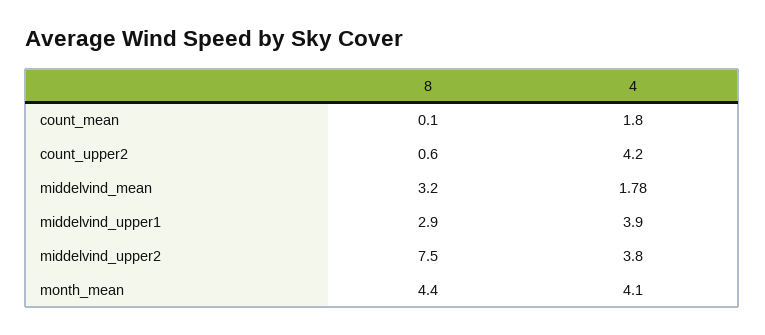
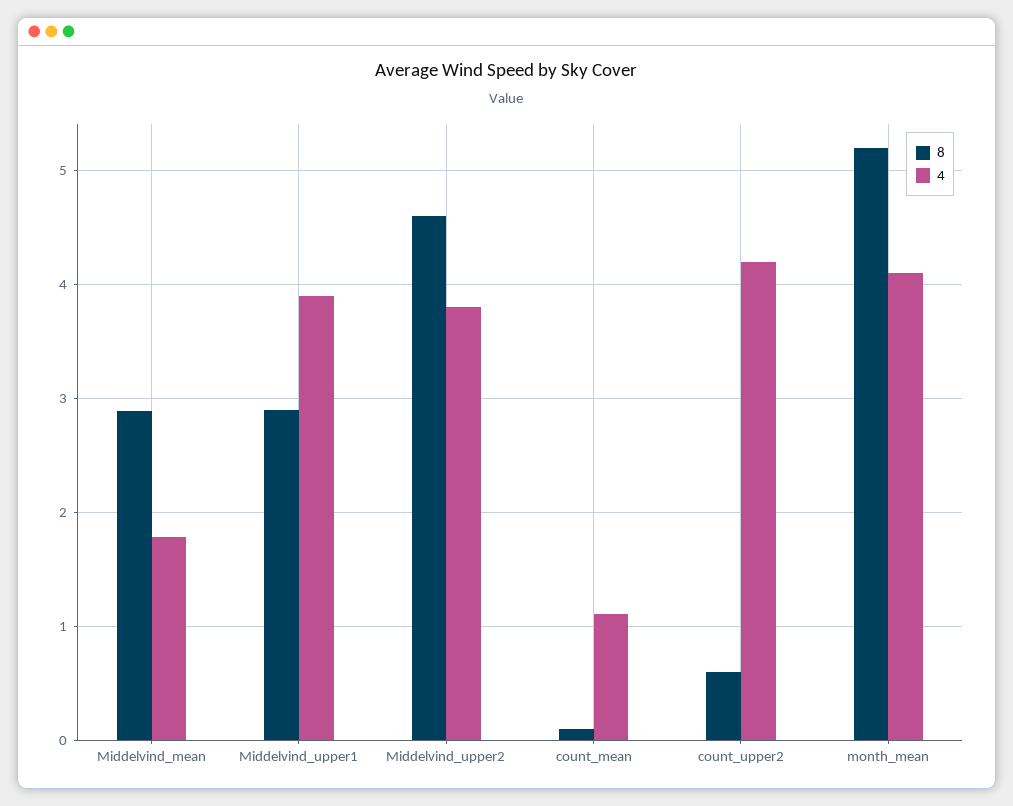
  {
    "8": {
      "count_mean": 0.1,
      "count_upper2": 0.6,
-     "middelvind_mean": 3.2,
+     "middelvind_mean": 2.9,
      "middelvind_upper1": 2.9,
-     "middelvind_upper2": 7.5,
+     "middelvind_upper2": 4.6,
-     "month_mean": 4.4
+     "month_mean": 5.2
    },
    "4": {
-     "count_mean": 1.8,
+     "count_mean": 1.1,
      "count_upper2": 4.2,
      "middelvind_mean": 1.78,
      "middelvind_upper1": 3.9,
      "middelvind_upper2": 3.8,
      "month_mean": 4.1
    }
  }

